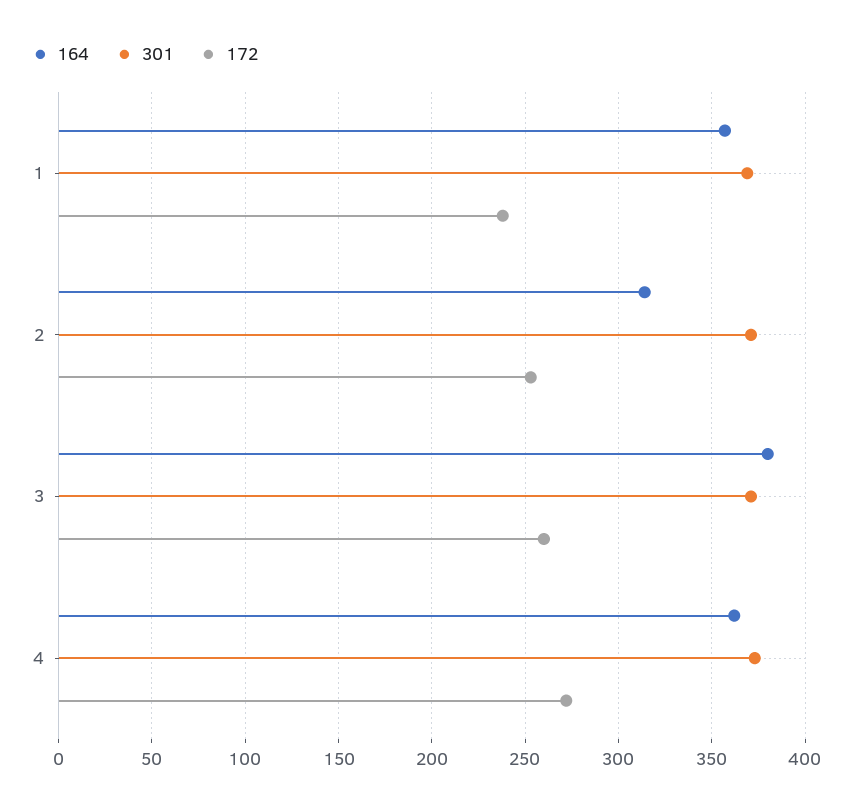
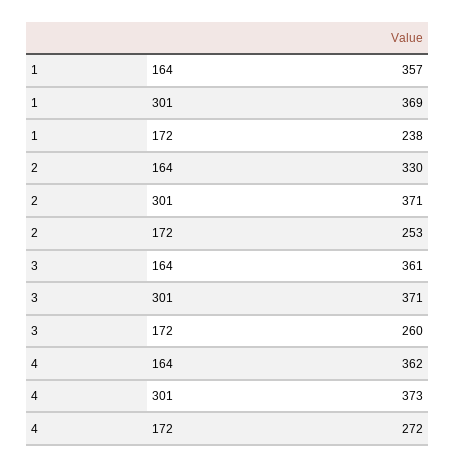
  {
    "164": {
      "1": 357,
-     "2": 315,
+     "2": 330,
-     "3": 380,
+     "3": 361,
      "4": 362
    },
    "301": {
      "1": 369,
      "2": 371,
      "3": 371,
      "4": 373
    },
    "172": {
      "1": 238,
      "2": 253,
      "3": 260,
      "4": 272
    }
  }

